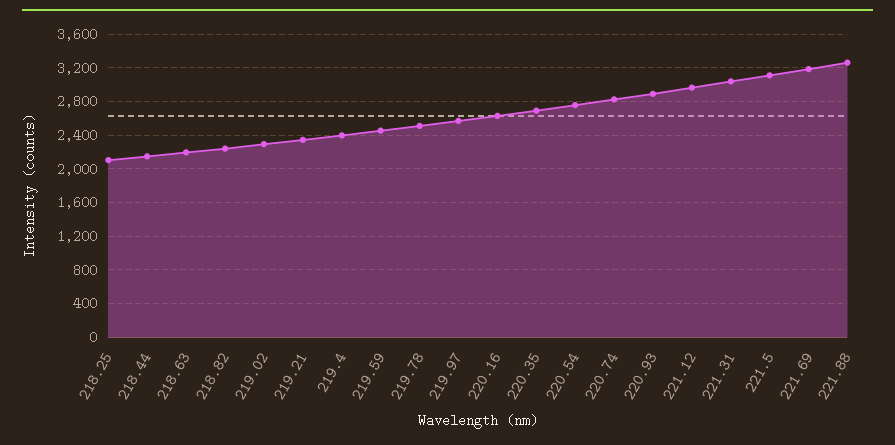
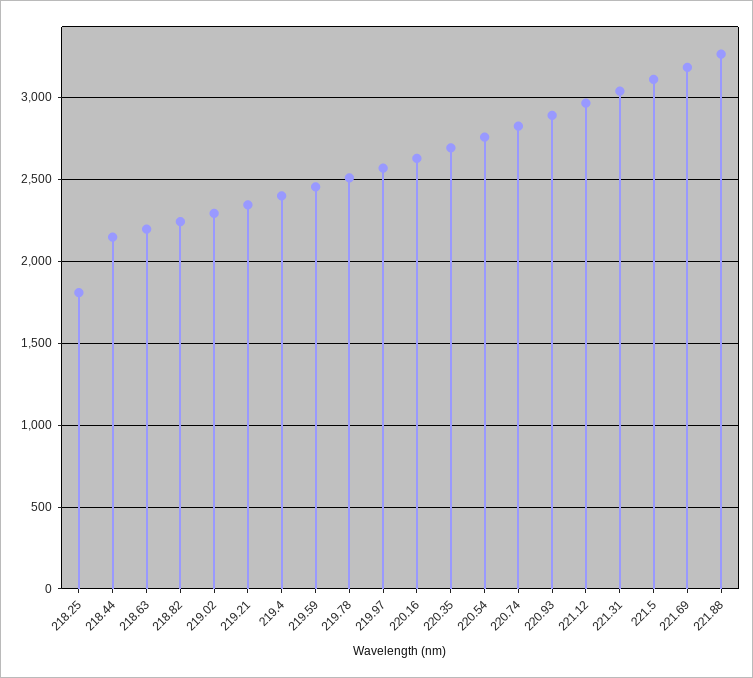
  {
-   "218.25": 2100,
+   "218.25": 1800,
    "218.44": 2150,
    "218.63": 2200,
    "218.82": 2250,
    "219.02": 2300,
    "219.21": 2350,
    "219.4": 2400,
    "219.59": 2450,
    "219.78": 2500,
    "219.97": 2550,
    "220.16": 2650,
    "220.35": 2700,
    "220.54": 2750,
    "220.74": 2800,
    "220.93": 2900,
    "221.12": 2950,
    "221.31": 3050,
    "221.5": 3100,
    "221.69": 3200,
    "221.88": 3250
  }

